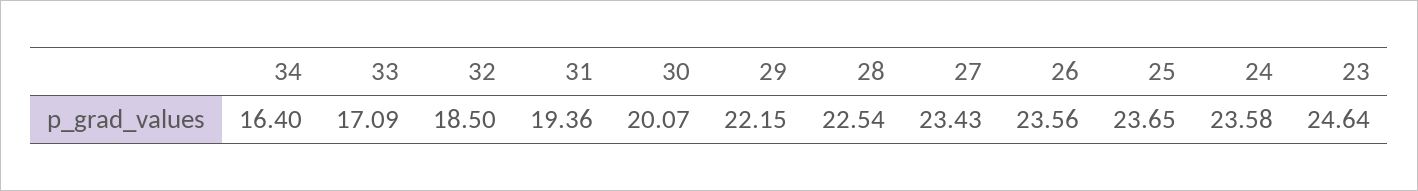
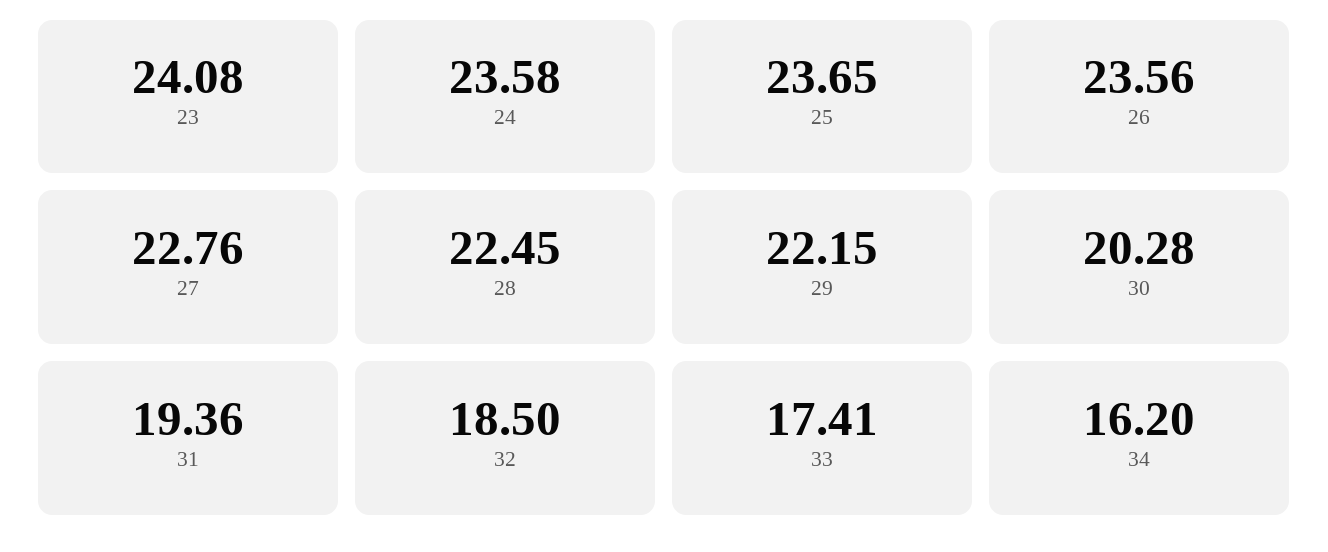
  {
-   "34": 16.4,
+   "34": 16.2,
-   "33": 17.09,
+   "33": 17.41,
    "32": 18.5,
    "31": 19.36,
-   "30": 20.07,
+   "30": 20.28,
    "29": 22.15,
-   "28": 22.54,
+   "28": 22.45,
-   "27": 23.43,
+   "27": 22.76,
    "26": 23.56,
    "25": 23.65,
    "24": 23.58,
-   "23": 24.64
+   "23": 24.08
  }

